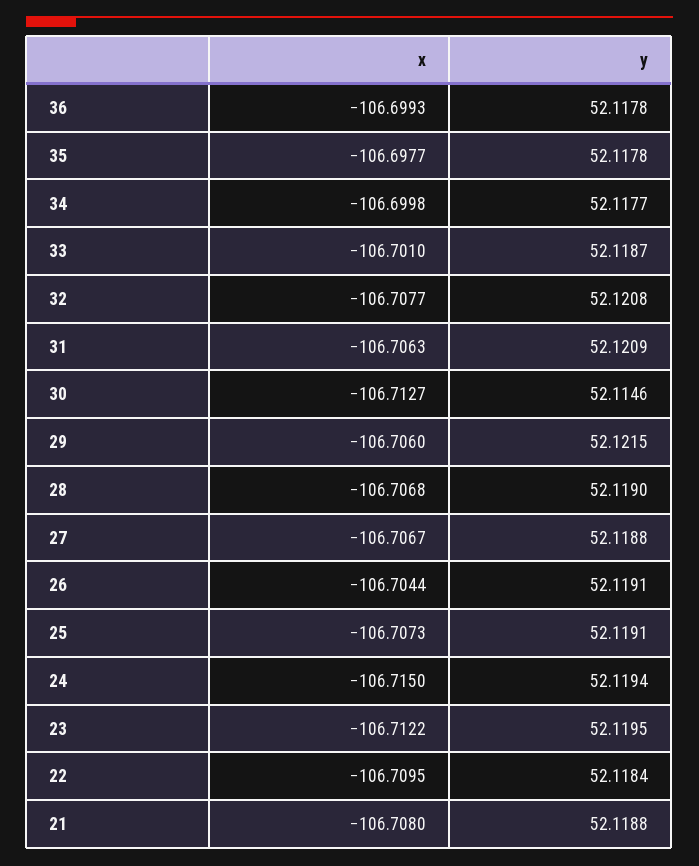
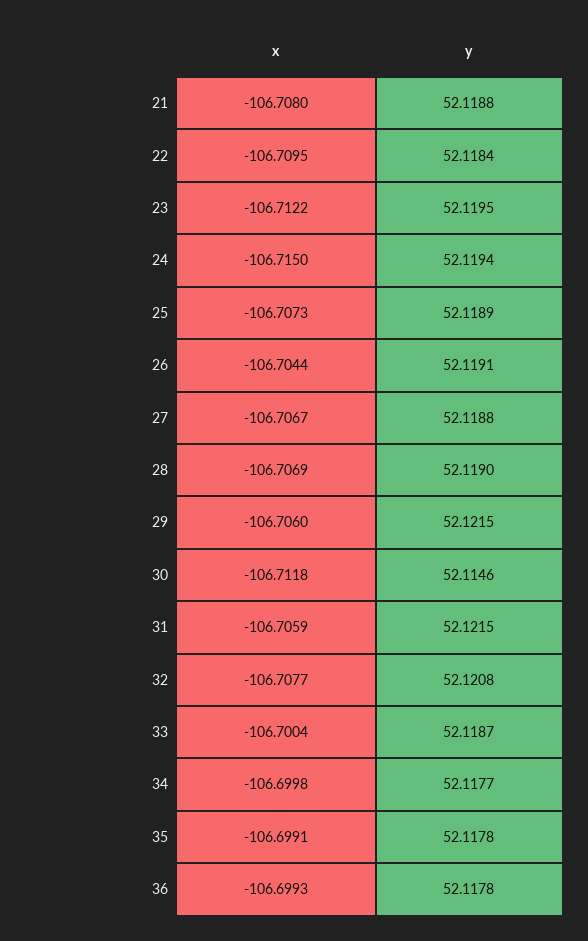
  {
    "x": {
      "36": -106.6993,
-     "35": -106.6977,
+     "35": -106.6991,
      "34": -106.6998,
-     "33": -106.701,
+     "33": -106.7004,
      "32": -106.7077,
-     "31": -106.7063,
+     "31": -106.7059,
-     "30": -106.7127,
+     "30": -106.7118,
      "29": -106.706,
-     "28": -106.7068,
+     "28": -106.7069,
      "27": -106.7067,
      "26": -106.7044,
      "25": -106.7073,
      "24": -106.715,
      "23": -106.7122,
      "22": -106.7095,
      "21": -106.708
    },
    "y": {
      "36": 52.1178,
      "35": 52.1178,
      "34": 52.1177,
      "33": 52.1187,
      "32": 52.1208,
-     "31": 52.1209,
+     "31": 52.1215,
      "30": 52.1146,
      "29": 52.1215,
      "28": 52.119,
      "27": 52.1188,
      "26": 52.1191,
-     "25": 52.1191,
+     "25": 52.1189,
      "24": 52.1194,
      "23": 52.1195,
      "22": 52.1184,
      "21": 52.1188
    }
  }

